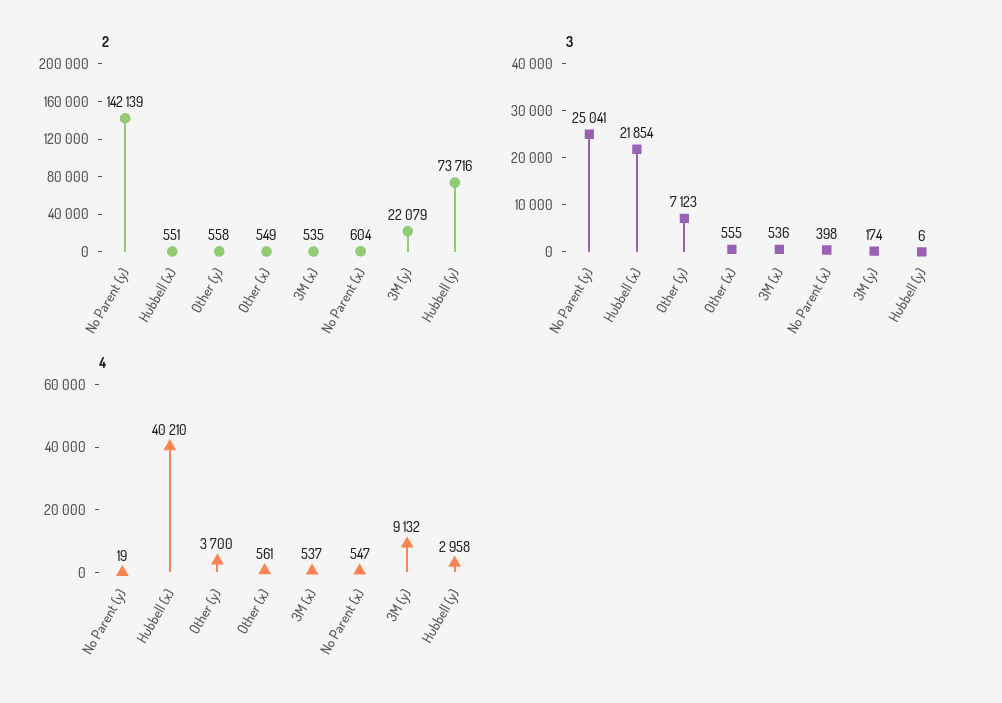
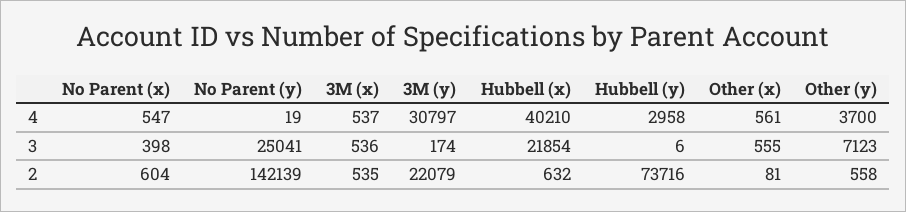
  {
    "2": {
      "No Parent (y)": 142139,
-     "Hubbell (x)": 551,
+     "Hubbell (x)": 632,
      "Other (y)": 558,
-     "Other (x)": 549,
+     "Other (x)": 81,
      "3M (x)": 535,
      "No Parent (x)": 604,
      "3M (y)": 22079,
      "Hubbell (y)": 73716
    },
    "3": {
      "No Parent (y)": 25041,
      "Hubbell (x)": 21854,
      "Other (y)": 7123,
      "Other (x)": 555,
      "3M (x)": 536,
      "No Parent (x)": 398,
      "3M (y)": 174,
      "Hubbell (y)": 6
    },
    "4": {
      "No Parent (y)": 19,
      "Hubbell (x)": 40210,
      "Other (y)": 3700,
      "Other (x)": 561,
      "3M (x)": 537,
      "No Parent (x)": 547,
-     "3M (y)": 9132,
+     "3M (y)": 30797,
      "Hubbell (y)": 2958
    }
  }

